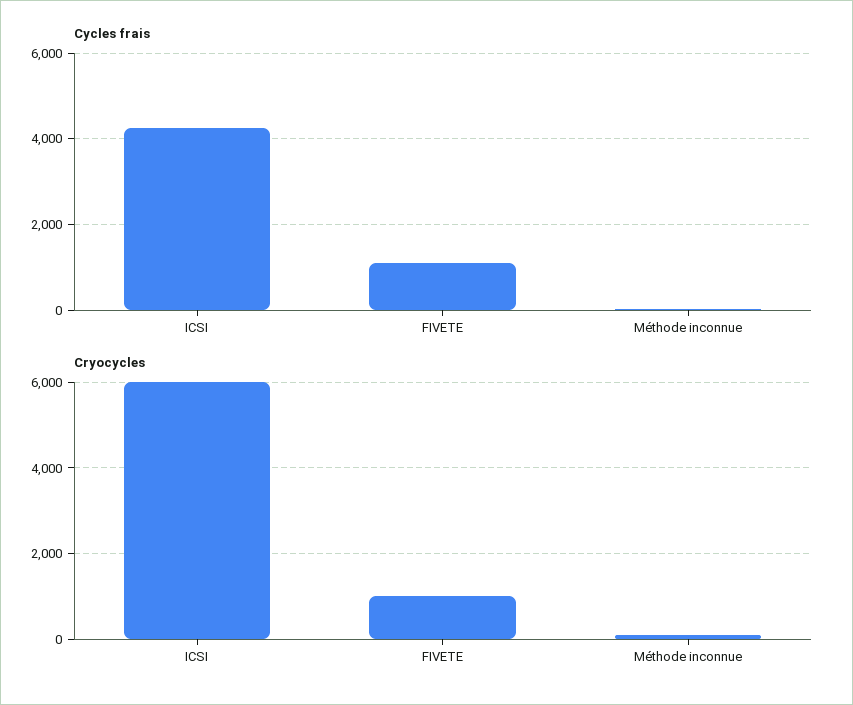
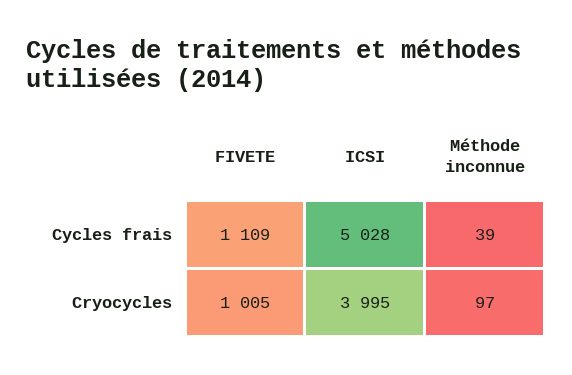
  {
    "Cycles frais": {
-     "ICSI": 4200,
+     "ICSI": 5028,
      "FIVETE": 1109,
      "Méthode inconnue": 39
    },
    "Cryocycles": {
-     "ICSI": 6000,
+     "ICSI": 3995,
      "FIVETE": 1005,
      "Méthode inconnue": 97
    }
  }

